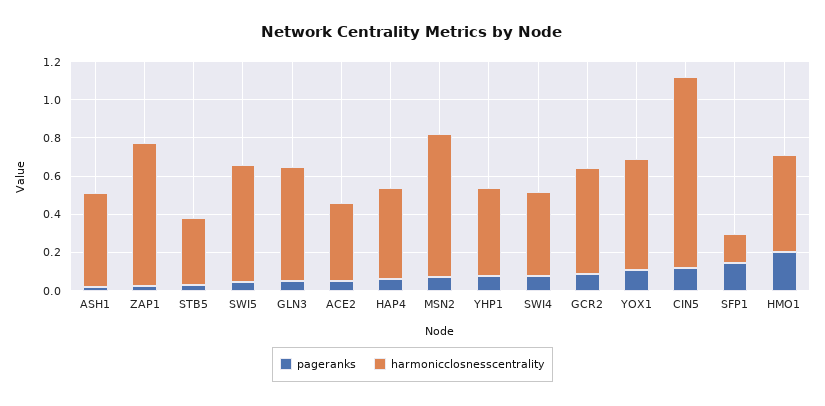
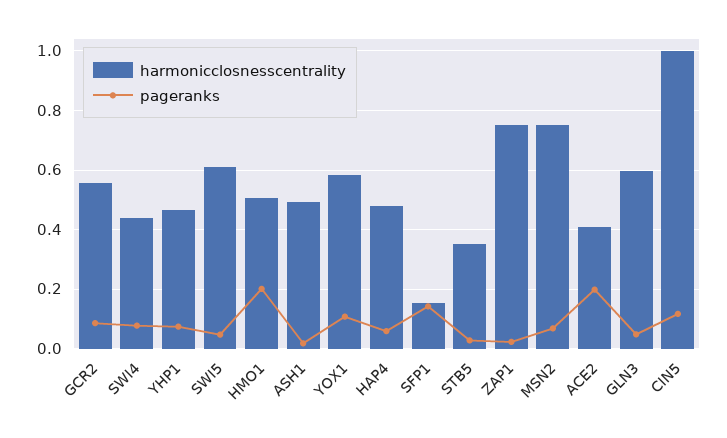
  {
    "pageranks": {
      "ASH1": 0.025,
      "ZAP1": 0.025,
      "STB5": 0.025,
      "SWI5": 0.05,
      "GLN3": 0.05,
-     "ACE2": 0.05,
+     "ACE2": 0.2,
      "HAP4": 0.05,
      "MSN2": 0.075,
      "YHP1": 0.075,
      "SWI4": 0.075,
      "GCR2": 0.075,
      "YOX1": 0.1,
      "CIN5": 0.125,
      "SFP1": 0.15,
      "HMO1": 0.2
    },
    "harmonicclosnesscentrality": {
      "ASH1": 0.5,
      "ZAP1": 0.75,
      "STB5": 0.35,
      "SWI5": 0.6,
      "GLN3": 0.6,
      "ACE2": 0.4,
      "HAP4": 0.475,
      "MSN2": 0.75,
      "YHP1": 0.475,
      "SWI4": 0.45,
      "GCR2": 0.55,
      "YOX1": 0.575,
      "CIN5": 1,
      "SFP1": 0.15,
      "HMO1": 0.5
    }
  }

